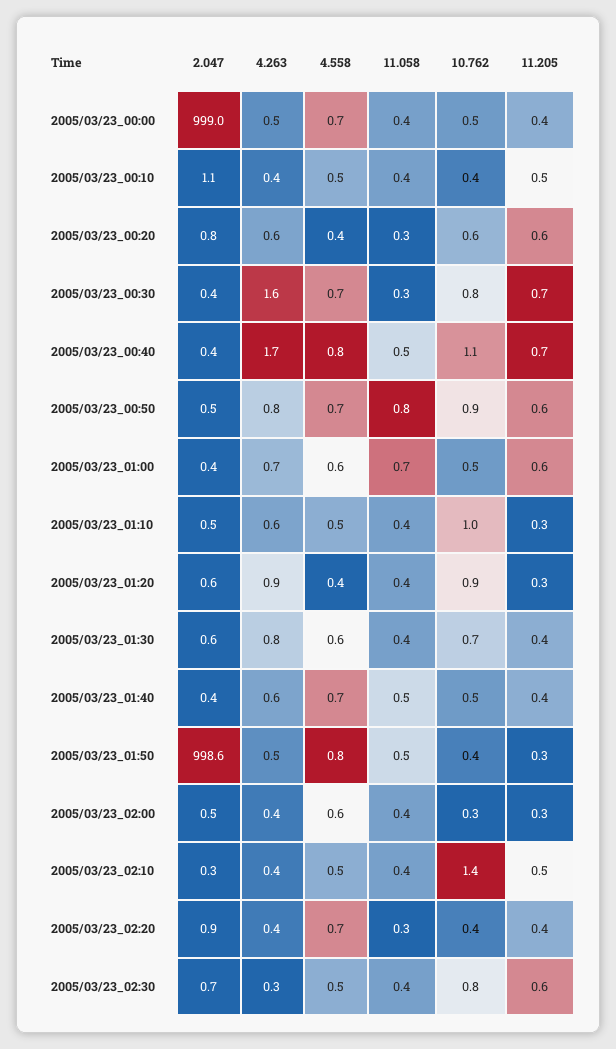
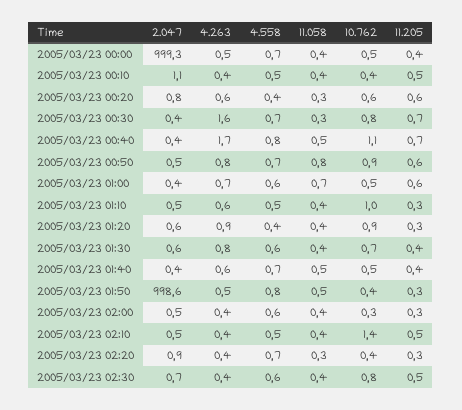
  {
    "2.047": {
-     "2005/03/23_00:00": 999,
+     "2005/03/23_00:00": 999.3,
      "2005/03/23_00:10": 1.1,
      "2005/03/23_00:20": 0.8,
      "2005/03/23_00:30": 0.4,
      "2005/03/23_00:40": 0.4,
      "2005/03/23_00:50": 0.5,
      "2005/03/23_01:00": 0.4,
      "2005/03/23_01:10": 0.5,
      "2005/03/23_01:20": 0.6,
      "2005/03/23_01:30": 0.6,
      "2005/03/23_01:40": 0.4,
      "2005/03/23_01:50": 998.6,
      "2005/03/23_02:00": 0.5,
-     "2005/03/23_02:10": 0.3,
+     "2005/03/23_02:10": 0.5,
      "2005/03/23_02:20": 0.9,
      "2005/03/23_02:30": 0.7
    },
    "4.263": {
      "2005/03/23_00:00": 0.5,
      "2005/03/23_00:10": 0.4,
      "2005/03/23_00:20": 0.6,
      "2005/03/23_00:30": 1.6,
      "2005/03/23_00:40": 1.7,
      "2005/03/23_00:50": 0.8,
      "2005/03/23_01:00": 0.7,
      "2005/03/23_01:10": 0.6,
      "2005/03/23_01:20": 0.9,
      "2005/03/23_01:30": 0.8,
      "2005/03/23_01:40": 0.6,
      "2005/03/23_01:50": 0.5,
      "2005/03/23_02:00": 0.4,
      "2005/03/23_02:10": 0.4,
      "2005/03/23_02:20": 0.4,
-     "2005/03/23_02:30": 0.3
+     "2005/03/23_02:30": 0.4
    },
    "4.558": {
      "2005/03/23_00:00": 0.7,
      "2005/03/23_00:10": 0.5,
      "2005/03/23_00:20": 0.4,
      "2005/03/23_00:30": 0.7,
      "2005/03/23_00:40": 0.8,
      "2005/03/23_00:50": 0.7,
      "2005/03/23_01:00": 0.6,
      "2005/03/23_01:10": 0.5,
      "2005/03/23_01:20": 0.4,
      "2005/03/23_01:30": 0.6,
      "2005/03/23_01:40": 0.7,
      "2005/03/23_01:50": 0.8,
      "2005/03/23_02:00": 0.6,
      "2005/03/23_02:10": 0.5,
      "2005/03/23_02:20": 0.7,
-     "2005/03/23_02:30": 0.5
+     "2005/03/23_02:30": 0.6
    },
    "11.058": {
      "2005/03/23_00:00": 0.4,
      "2005/03/23_00:10": 0.4,
      "2005/03/23_00:20": 0.3,
      "2005/03/23_00:30": 0.3,
      "2005/03/23_00:40": 0.5,
      "2005/03/23_00:50": 0.8,
      "2005/03/23_01:00": 0.7,
      "2005/03/23_01:10": 0.4,
      "2005/03/23_01:20": 0.4,
      "2005/03/23_01:30": 0.4,
      "2005/03/23_01:40": 0.5,
      "2005/03/23_01:50": 0.5,
      "2005/03/23_02:00": 0.4,
      "2005/03/23_02:10": 0.4,
      "2005/03/23_02:20": 0.3,
      "2005/03/23_02:30": 0.4
    },
    "10.762": {
      "2005/03/23_00:00": 0.5,
      "2005/03/23_00:10": 0.4,
      "2005/03/23_00:20": 0.6,
      "2005/03/23_00:30": 0.8,
      "2005/03/23_00:40": 1.1,
      "2005/03/23_00:50": 0.9,
      "2005/03/23_01:00": 0.5,
      "2005/03/23_01:10": 1,
      "2005/03/23_01:20": 0.9,
      "2005/03/23_01:30": 0.7,
      "2005/03/23_01:40": 0.5,
      "2005/03/23_01:50": 0.4,
      "2005/03/23_02:00": 0.3,
      "2005/03/23_02:10": 1.4,
      "2005/03/23_02:20": 0.4,
      "2005/03/23_02:30": 0.8
    },
    "11.205": {
      "2005/03/23_00:00": 0.4,
      "2005/03/23_00:10": 0.5,
      "2005/03/23_00:20": 0.6,
      "2005/03/23_00:30": 0.7,
      "2005/03/23_00:40": 0.7,
      "2005/03/23_00:50": 0.6,
      "2005/03/23_01:00": 0.6,
      "2005/03/23_01:10": 0.3,
      "2005/03/23_01:20": 0.3,
      "2005/03/23_01:30": 0.4,
      "2005/03/23_01:40": 0.4,
      "2005/03/23_01:50": 0.3,
      "2005/03/23_02:00": 0.3,
      "2005/03/23_02:10": 0.5,
-     "2005/03/23_02:20": 0.4,
+     "2005/03/23_02:20": 0.3,
-     "2005/03/23_02:30": 0.6
+     "2005/03/23_02:30": 0.5
    }
  }

